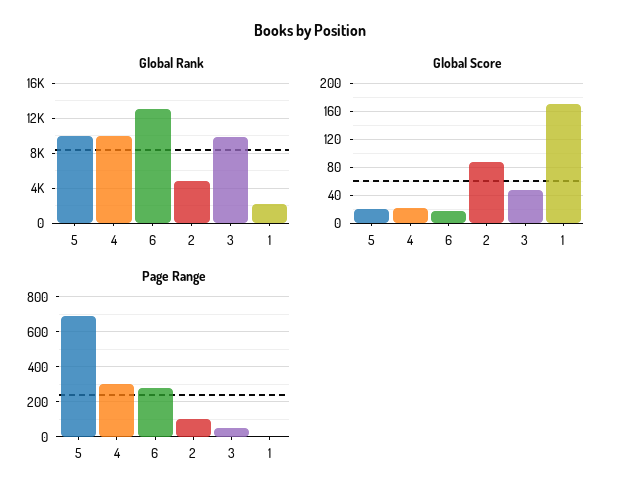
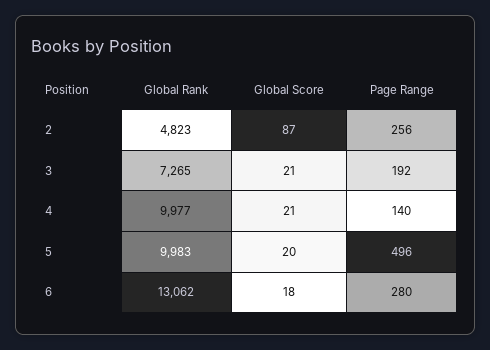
  {
    "Global Rank": {
      "5": 9983,
      "4": 9977,
      "6": 13062,
      "2": 4823,
-     "3": 10000,
+     "3": 7265
-     "1": 2000
    },
    "Global Score": {
      "5": 20,
      "4": 21,
      "6": 18,
      "2": 87,
-     "3": 50,
+     "3": 21
-     "1": 170
    },
    "Page Range": {
-     "5": 700,
+     "5": 496,
-     "4": 300,
+     "4": 140,
      "6": 280,
-     "2": 100,
+     "2": 256,
-     "3": 50,
+     "3": 192
-     "1": 0
    }
  }

